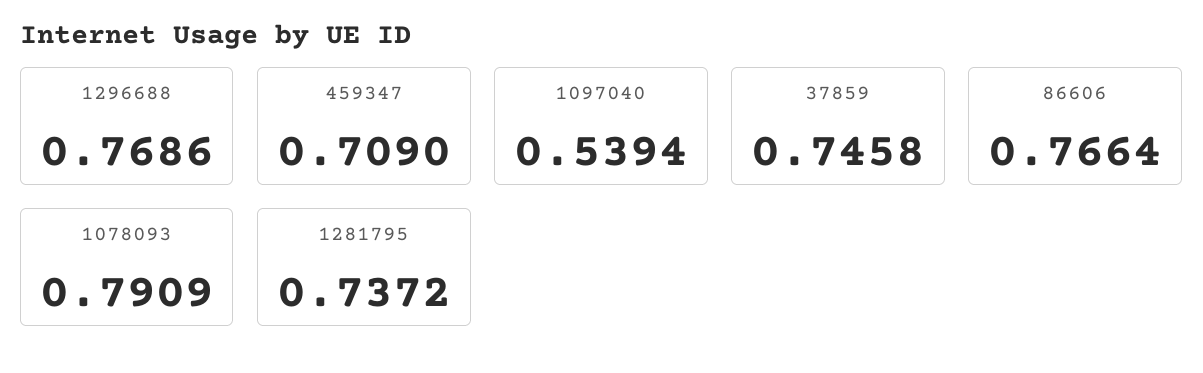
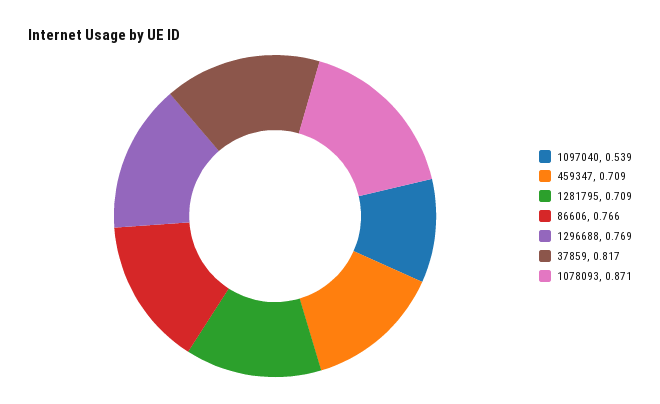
  {
    "1296688": 0.7686,
    "459347": 0.709,
    "1097040": 0.5394,
-   "37859": 0.7458,
+   "37859": 0.817,
    "86606": 0.7664,
-   "1078093": 0.7909,
+   "1078093": 0.871,
-   "1281795": 0.7372
+   "1281795": 0.709
  }

